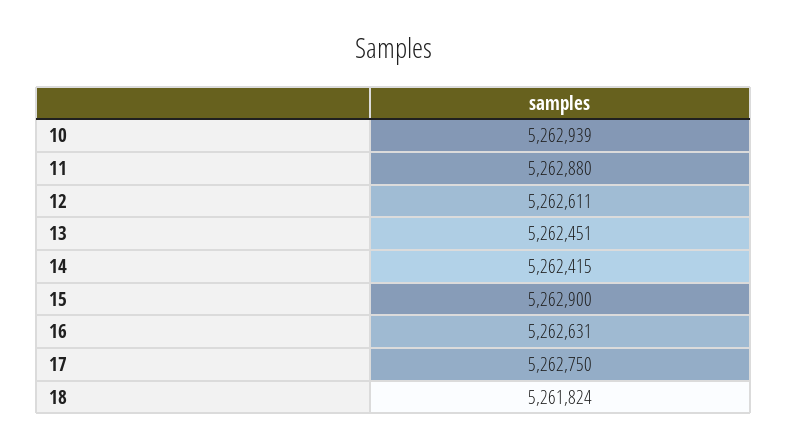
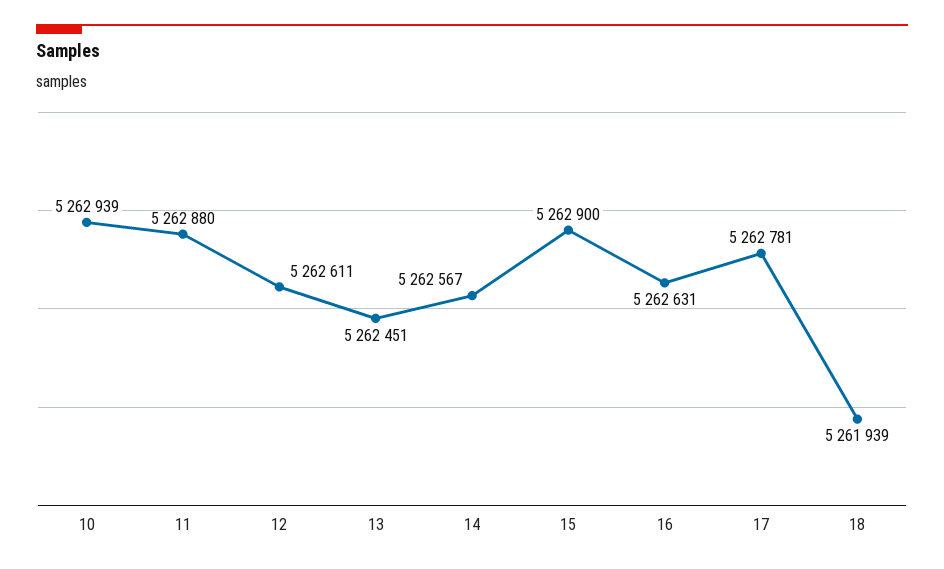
  {
    "10": 5262939,
    "11": 5262880,
    "12": 5262611,
    "13": 5262451,
-   "14": 5262415,
+   "14": 5262567,
    "15": 5262900,
    "16": 5262631,
-   "17": 5262750,
+   "17": 5262781,
-   "18": 5261824
+   "18": 5261939
  }

